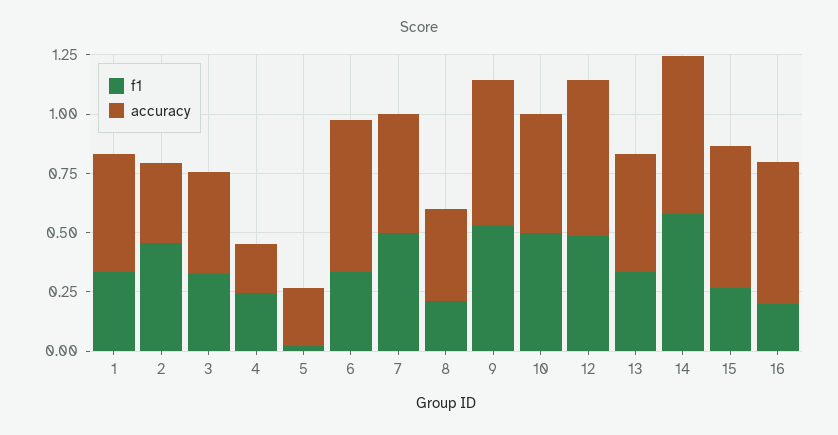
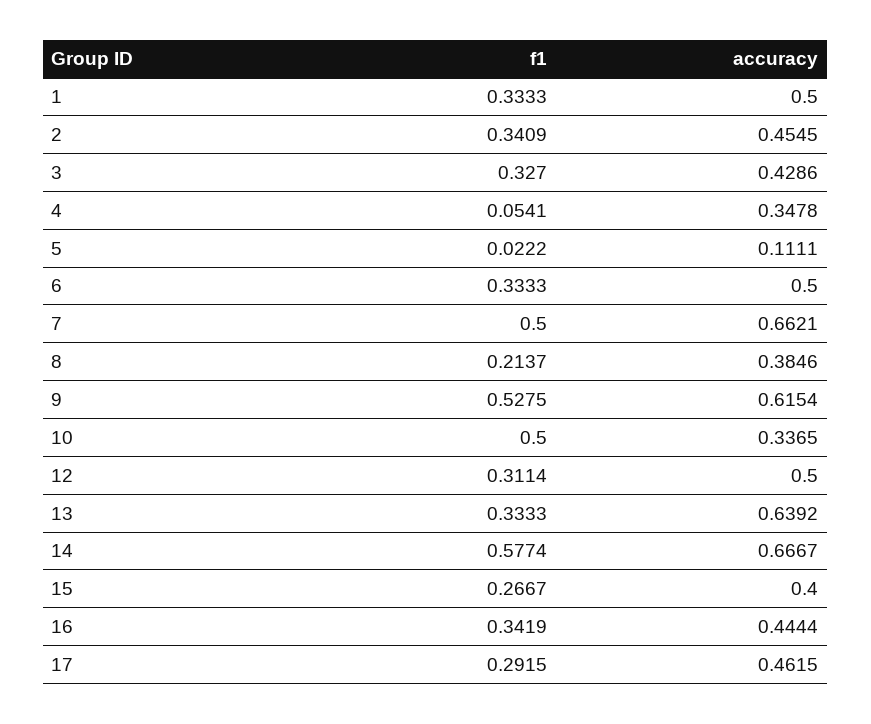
  {
    "f1": {
      "1": 0.3333,
-     "2": 0.45,
+     "2": 0.3409,
      "3": 0.327,
-     "4": 0.25,
+     "4": 0.0541,
      "5": 0.0222,
      "6": 0.3333,
      "7": 0.5,
      "8": 0.2137,
      "9": 0.5275,
      "10": 0.5,
-     "12": 0.5,
+     "12": 0.3114,
      "13": 0.3333,
      "14": 0.5774,
      "15": 0.2667,
-     "16": 0.2
+     "16": 0.3419,
+     "17": 0.2915
    },
    "accuracy": {
      "1": 0.5,
-     "2": 0.35,
+     "2": 0.4545,
      "3": 0.4286,
-     "4": 0.2,
+     "4": 0.3478,
-     "5": 0.25,
+     "5": 0.1111,
-     "6": 0.65,
+     "6": 0.5,
-     "7": 0.5,
+     "7": 0.6621,
      "8": 0.3846,
      "9": 0.6154,
-     "10": 0.5,
+     "10": 0.3365,
-     "12": 0.65,
+     "12": 0.5,
-     "13": 0.5,
+     "13": 0.6392,
      "14": 0.6667,
-     "15": 0.6,
+     "15": 0.4,
-     "16": 0.6
+     "16": 0.4444,
+     "17": 0.4615
    }
  }

